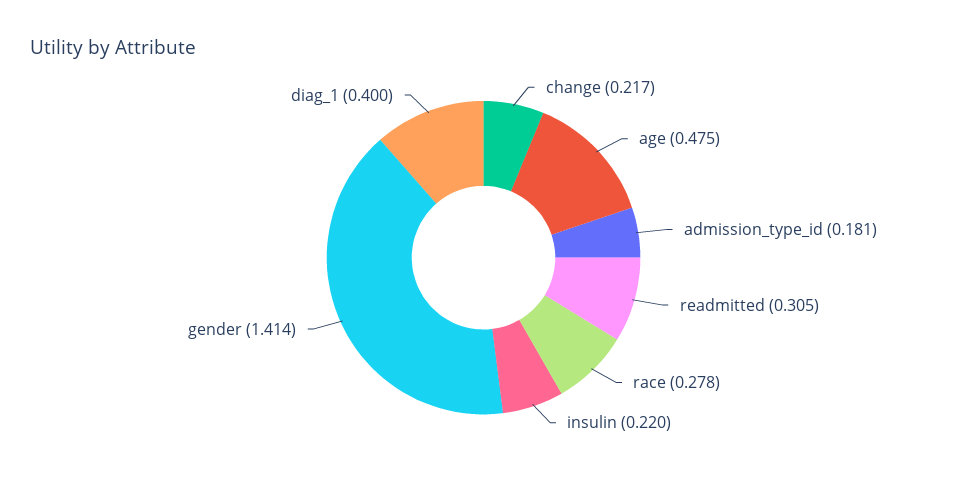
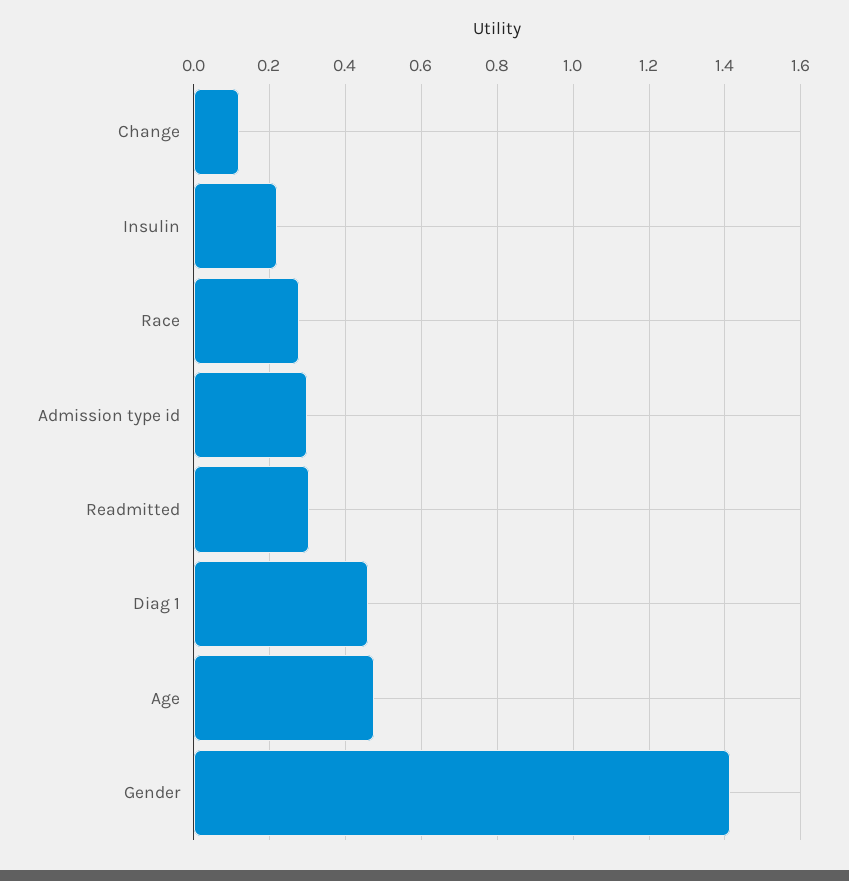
  {
-   "change": 0.217,
+   "change": 0.12,
    "age": 0.475,
-   "admission_type_id": 0.181,
+   "admission_type_id": 0.3,
    "readmitted": 0.305,
    "race": 0.278,
    "insulin": 0.22,
    "gender": 1.414,
-   "diag_1": 0.4
+   "diag_1": 0.46
  }

